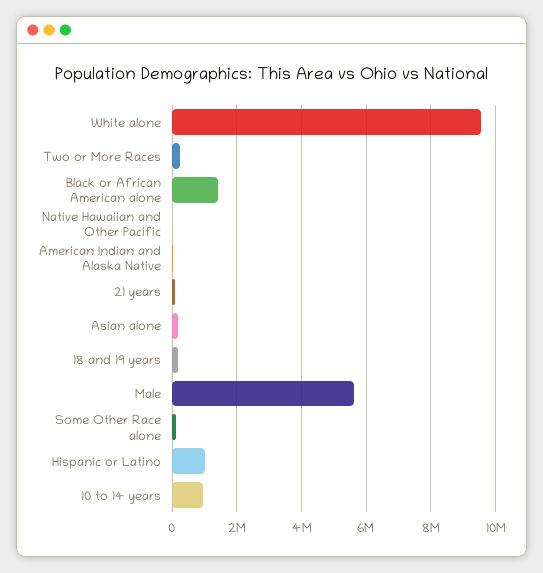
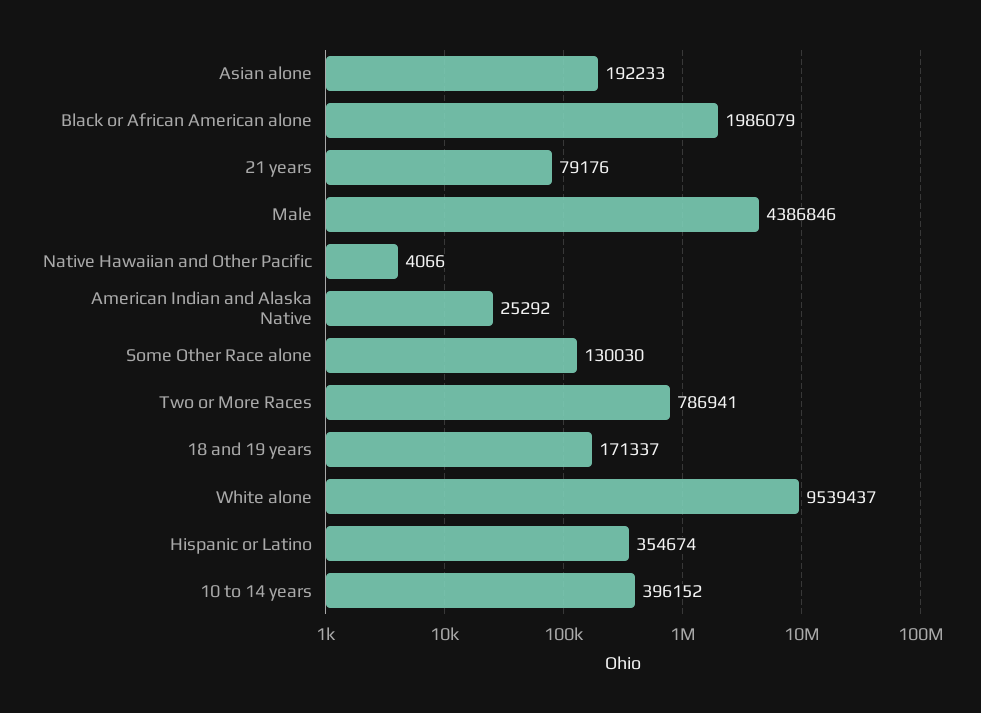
  {
    "White alone": 9539437,
-   "Two or More Races": 200000,
+   "Two or More Races": 786941,
-   "Black or African American alone": 1400000,
+   "Black or African American alone": 1986079,
    "Native Hawaiian and Other Pacific": 4066,
    "American Indian and Alaska Native": 25292,
    "21 years": 79176,
    "Asian alone": 192233,
    "18 and 19 years": 171337,
-   "Male": 5600000,
+   "Male": 4386846,
    "Some Other Race alone": 130030,
-   "Hispanic or Latino": 1000000,
+   "Hispanic or Latino": 354674,
-   "10 to 14 years": 1000000
+   "10 to 14 years": 396152
  }

